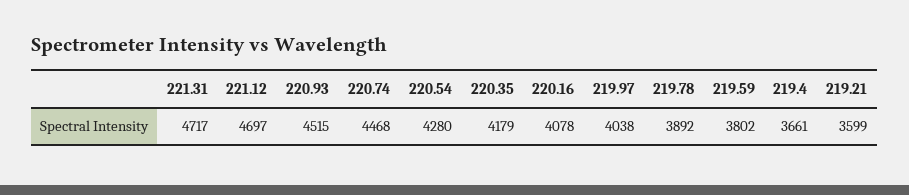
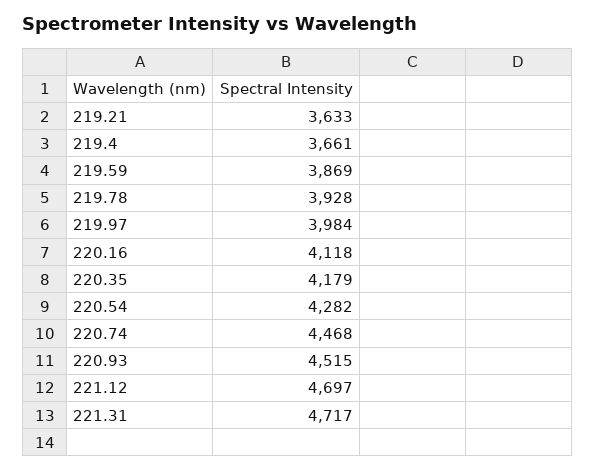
  {
    "221.31": 4717,
    "221.12": 4697,
    "220.93": 4515,
    "220.74": 4468,
-   "220.54": 4280,
+   "220.54": 4282,
    "220.35": 4179,
-   "220.16": 4078,
+   "220.16": 4118,
-   "219.97": 4038,
+   "219.97": 3984,
-   "219.78": 3892,
+   "219.78": 3928,
-   "219.59": 3802,
+   "219.59": 3869,
    "219.4": 3661,
-   "219.21": 3599
+   "219.21": 3633
  }

